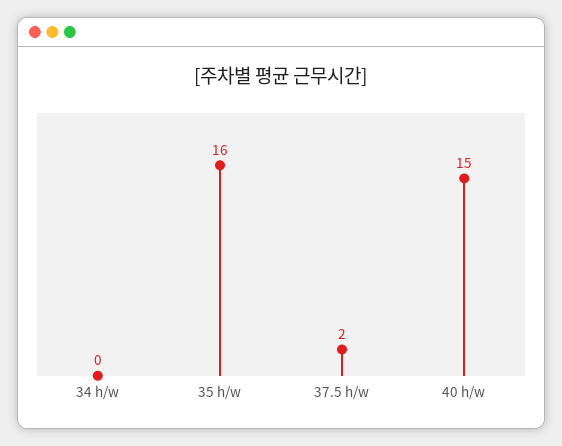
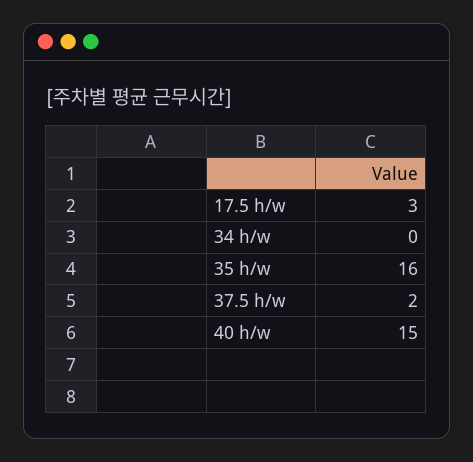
  {
    "34 h/w": 0,
    "35 h/w": 16,
    "37.5 h/w": 2,
-   "40 h/w": 15
+   "40 h/w": 15,
+   "17.5 h/w": 3
  }

